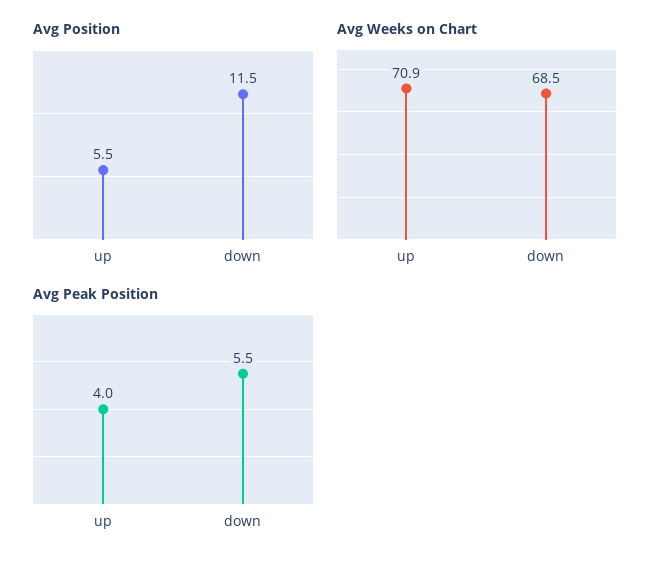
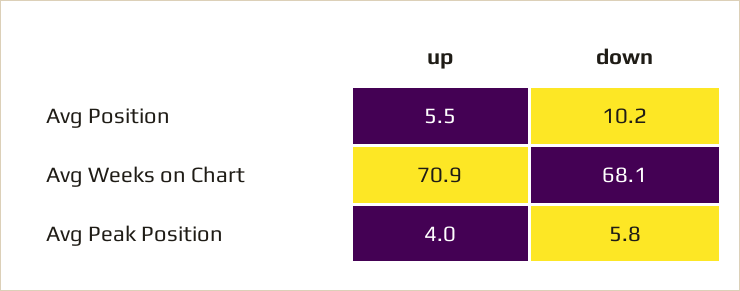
  {
    "Avg Position": {
      "up": 5.5,
-     "down": 11.5
+     "down": 10.2
    },
    "Avg Weeks on Chart": {
      "up": 70.9,
-     "down": 68.5
+     "down": 68.1
    },
    "Avg Peak Position": {
      "up": 4,
-     "down": 5.5
+     "down": 5.8
    }
  }

